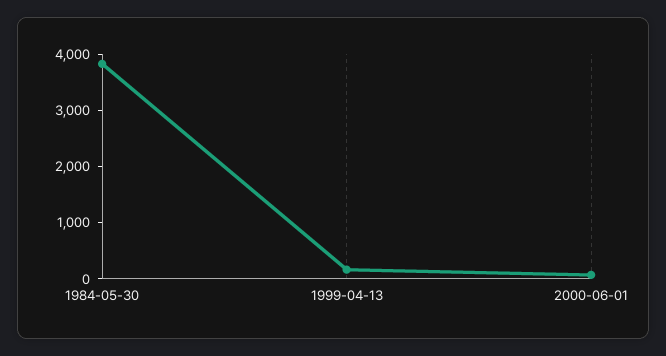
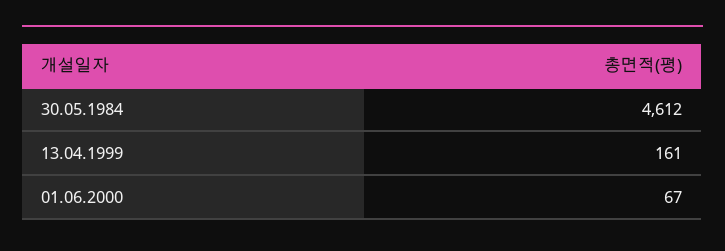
  {
-   "1984-05-30": 3800,
+   "1984-05-30": 4612,
    "1999-04-13": 161,
    "2000-06-01": 67
  }

